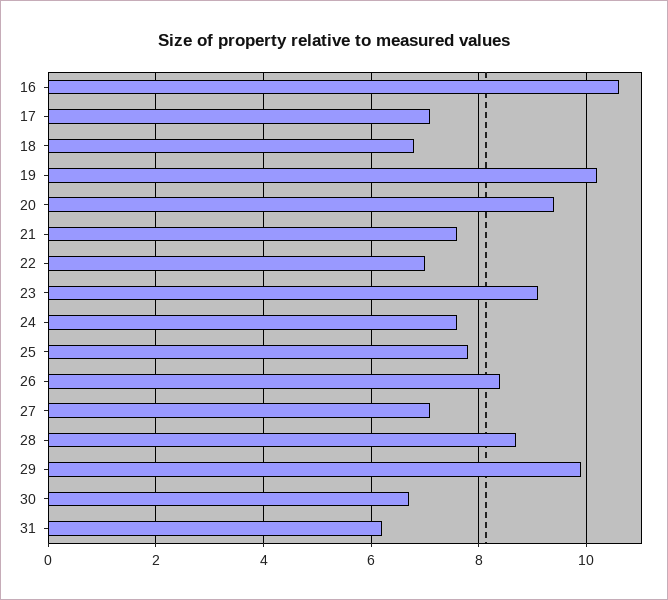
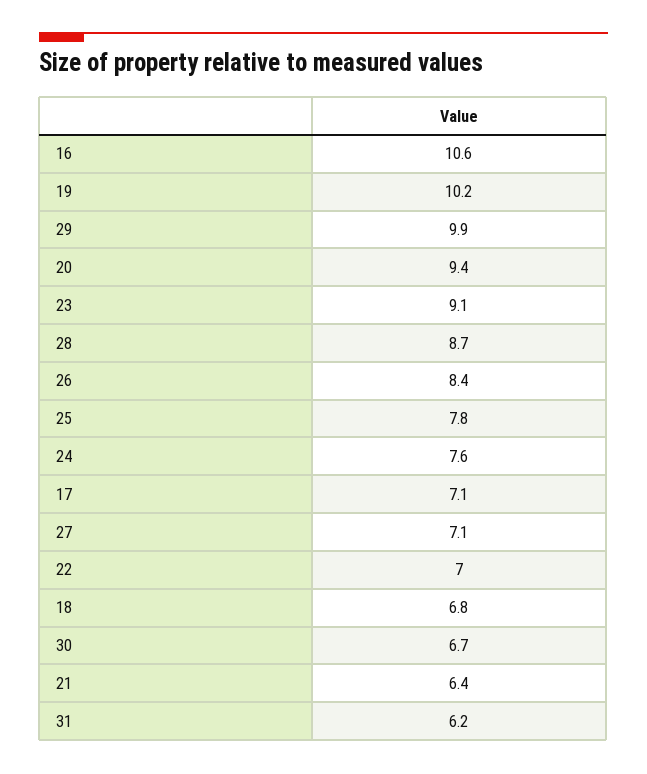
  {
    "16": 10.6,
    "17": 7.1,
    "18": 6.8,
    "19": 10.2,
    "20": 9.4,
-   "21": 7.5,
+   "21": 6.4,
    "22": 7,
    "23": 9.1,
    "24": 7.6,
    "25": 7.8,
    "26": 8.4,
    "27": 7.1,
    "28": 8.7,
    "29": 9.9,
    "30": 6.7,
    "31": 6.2
  }

